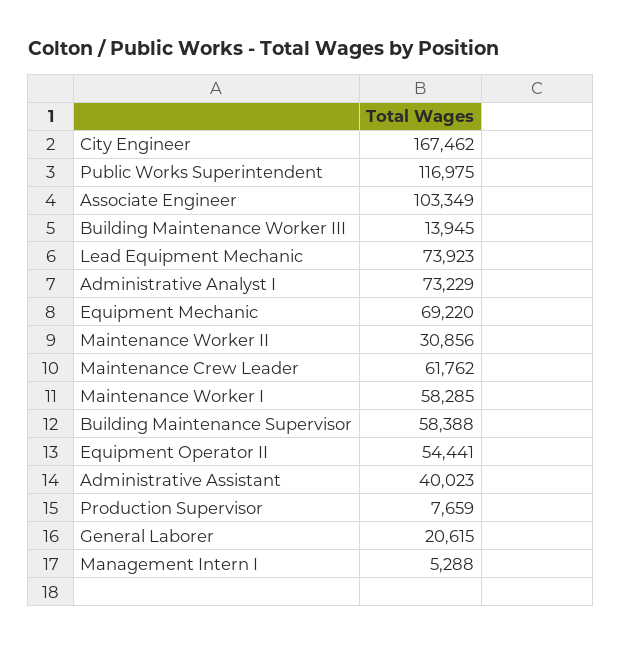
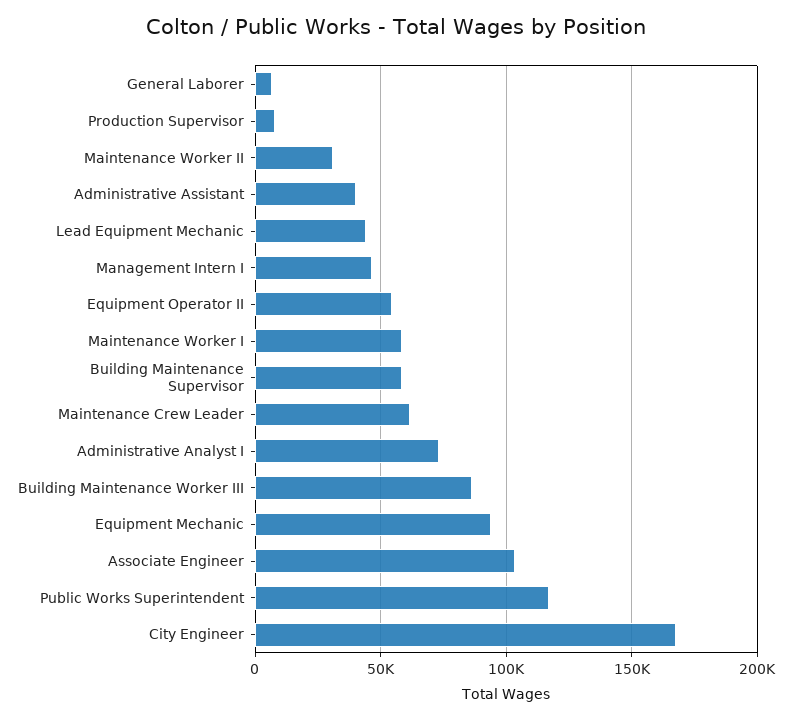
  {
    "City Engineer": 167462,
    "Public Works Superintendent": 116975,
    "Associate Engineer": 103349,
-   "Building Maintenance Worker III": 13945,
+   "Building Maintenance Worker III": 85000,
-   "Lead Equipment Mechanic": 73923,
+   "Lead Equipment Mechanic": 45000,
    "Administrative Analyst I": 73229,
-   "Equipment Mechanic": 69220,
+   "Equipment Mechanic": 95000,
    "Maintenance Worker II": 30856,
    "Maintenance Crew Leader": 61762,
    "Maintenance Worker I": 58285,
    "Building Maintenance Supervisor": 58388,
    "Equipment Operator II": 54441,
    "Administrative Assistant": 40023,
    "Production Supervisor": 7659,
-   "General Laborer": 20615,
+   "General Laborer": 5000,
-   "Management Intern I": 5288
+   "Management Intern I": 45000
  }

